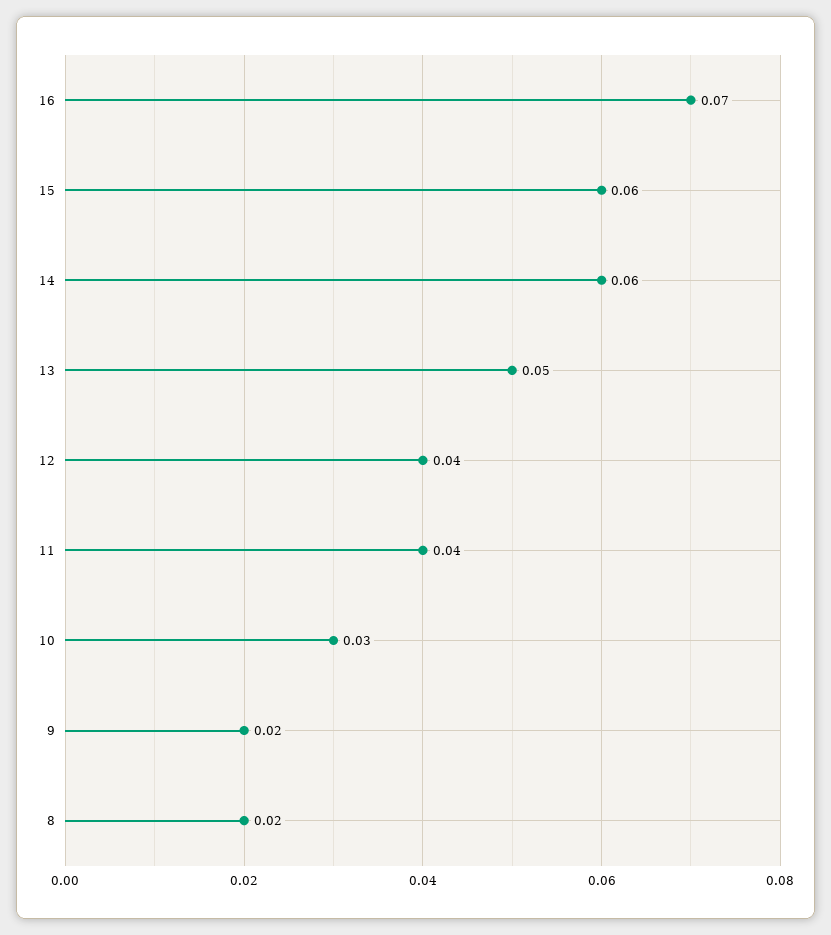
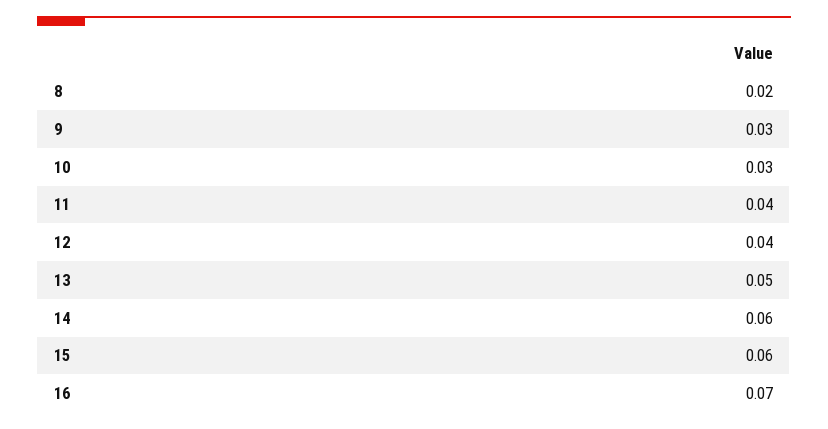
  {
    "16": 0.07,
    "15": 0.06,
    "14": 0.06,
    "13": 0.05,
    "12": 0.04,
    "11": 0.04,
    "10": 0.03,
-   "9": 0.02,
+   "9": 0.03,
    "8": 0.02
  }

